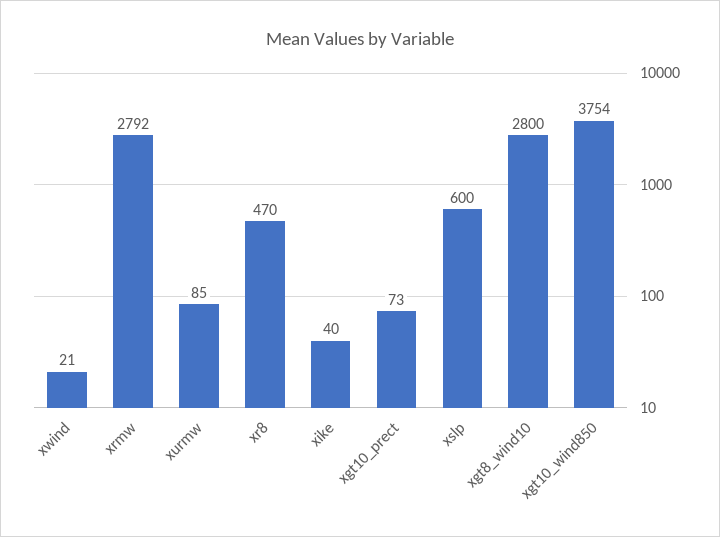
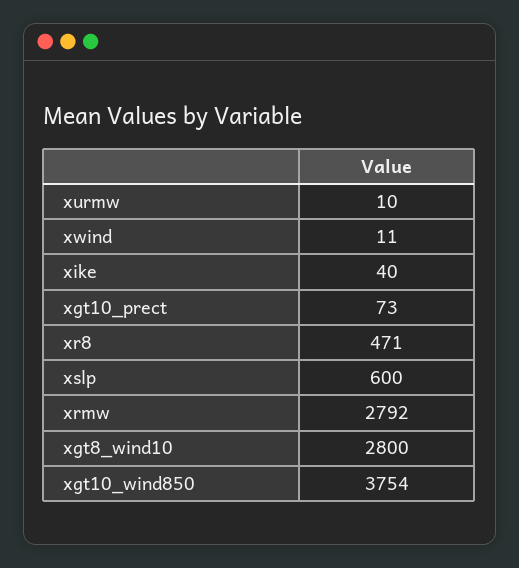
  {
-   "xwind": 21,
+   "xwind": 11,
    "xrmw": 2792,
-   "xurmw": 85,
+   "xurmw": 10,
-   "xr8": 470,
+   "xr8": 471,
    "xike": 40,
    "xgt10_prect": 73,
    "xslp": 600,
    "xgt8_wind10": 2800,
    "xgt10_wind850": 3754
  }

